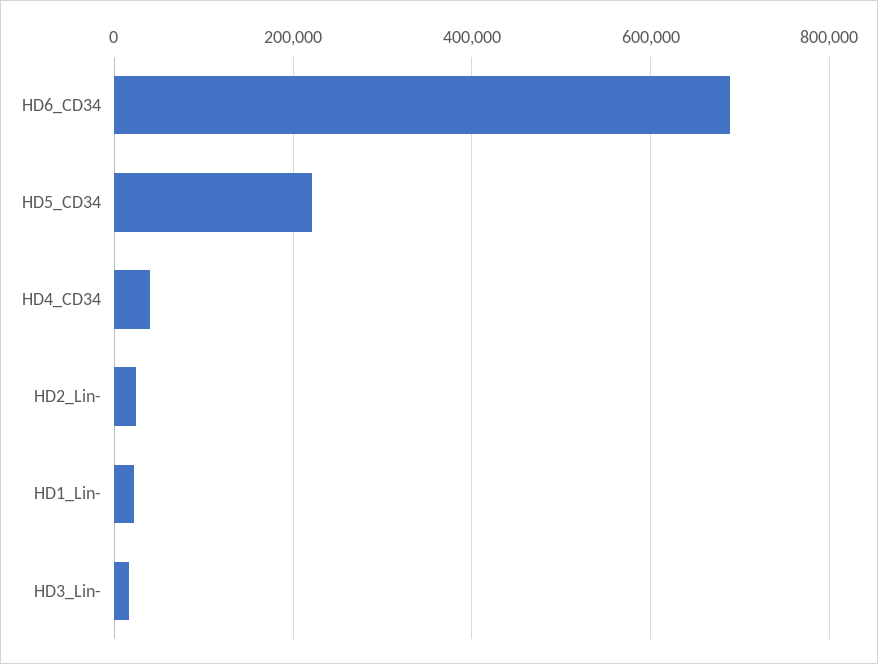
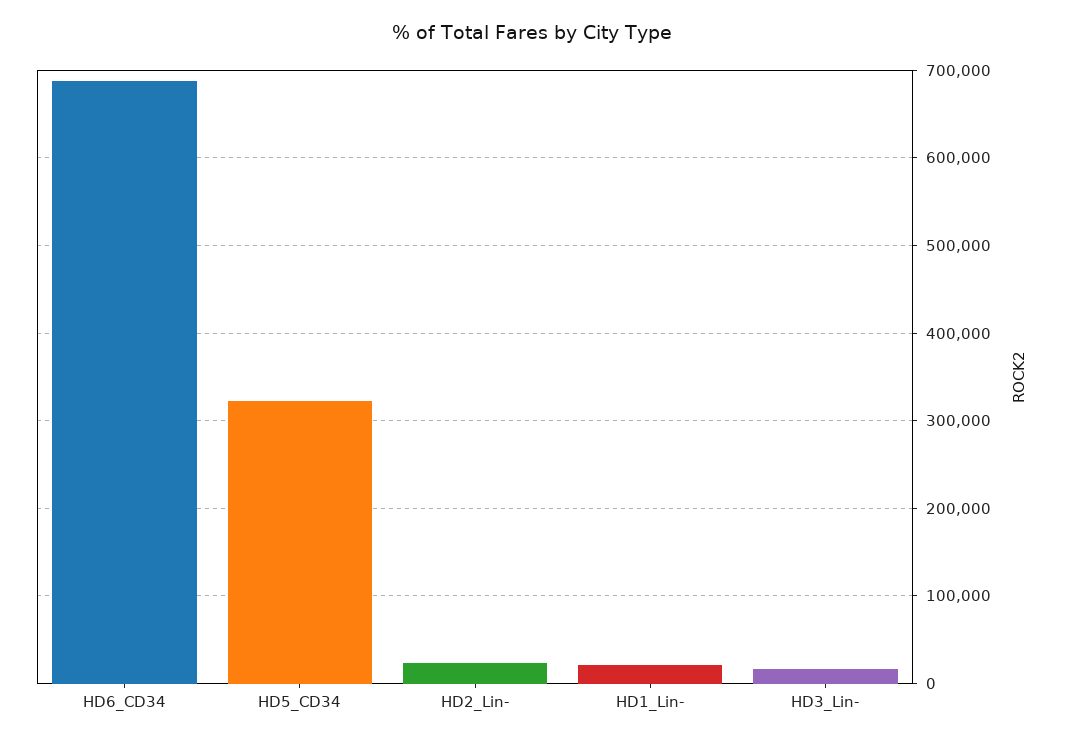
  {
    "HD6_CD34": 690000,
-   "HD5_CD34": 220000,
+   "HD5_CD34": 320000,
-   "HD4_CD34": 40000,
    "HD2_Lin-": 20000,
    "HD1_Lin-": 20000,
    "HD3_Lin-": 20000
  }

